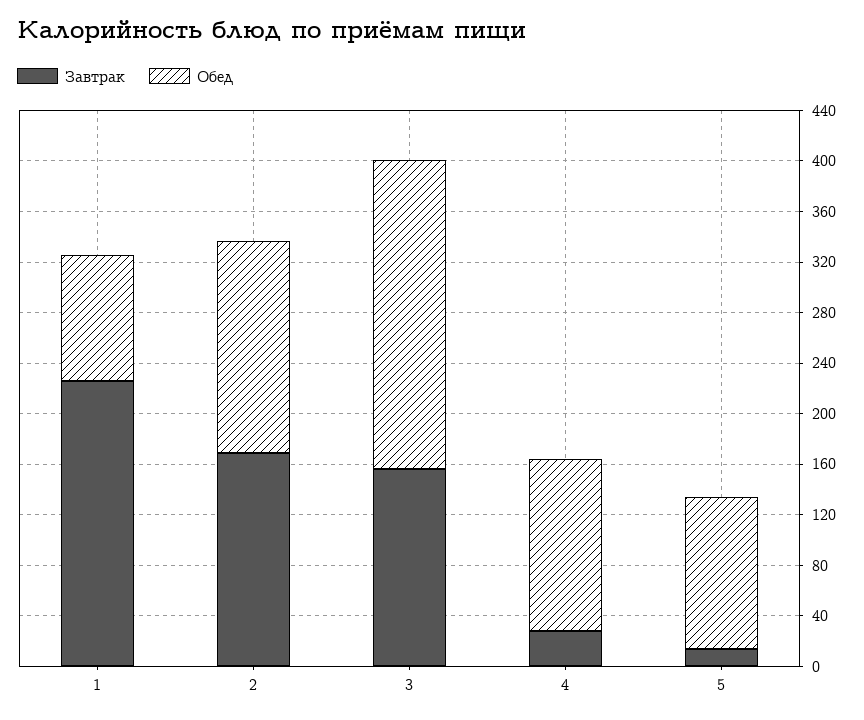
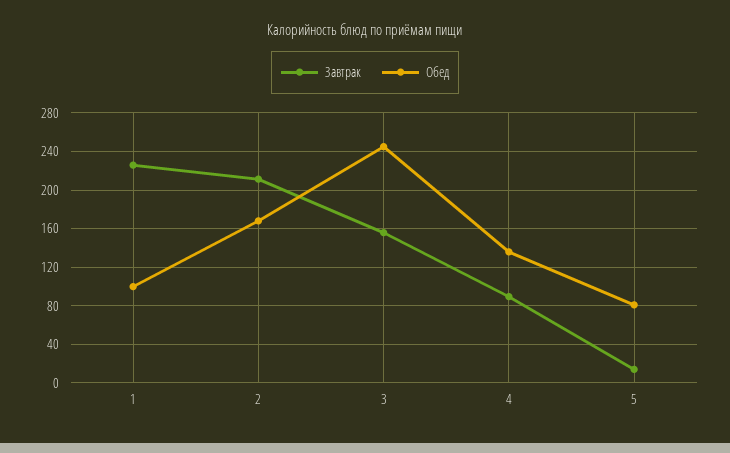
  {
    "Завтрак": {
      "1": 230,
-     "2": 170,
+     "2": 210,
      "3": 160,
-     "4": 30,
+     "4": 90,
      "5": 10
    },
    "Обед": {
      "1": 100,
      "2": 170,
      "3": 250,
      "4": 140,
-     "5": 120
+     "5": 80
    }
  }

